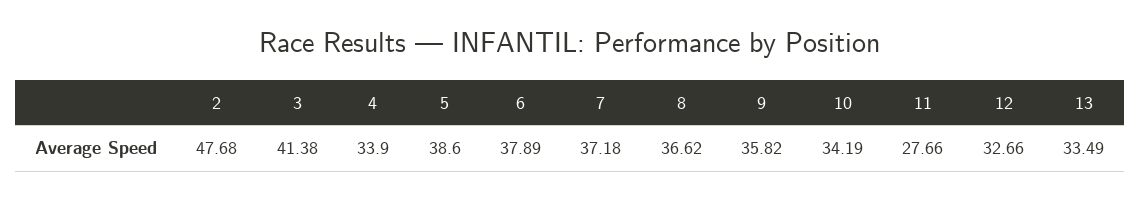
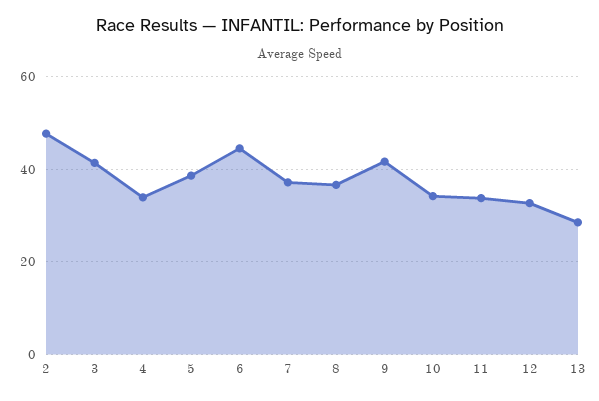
  {
    "2": 47.68,
    "3": 41.38,
    "4": 33.9,
    "5": 38.6,
-   "6": 37.89,
+   "6": 44,
    "7": 37.18,
    "8": 36.62,
-   "9": 35.82,
+   "9": 42,
    "10": 34.19,
-   "11": 27.66,
+   "11": 34,
    "12": 32.66,
-   "13": 33.49
+   "13": 28
  }

